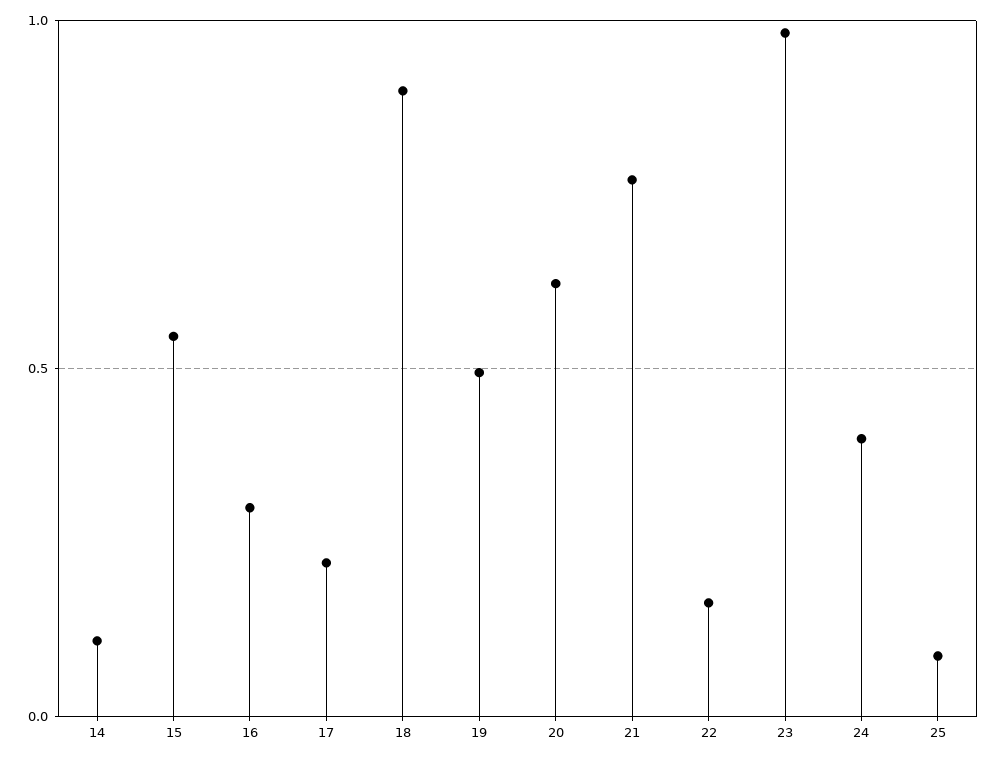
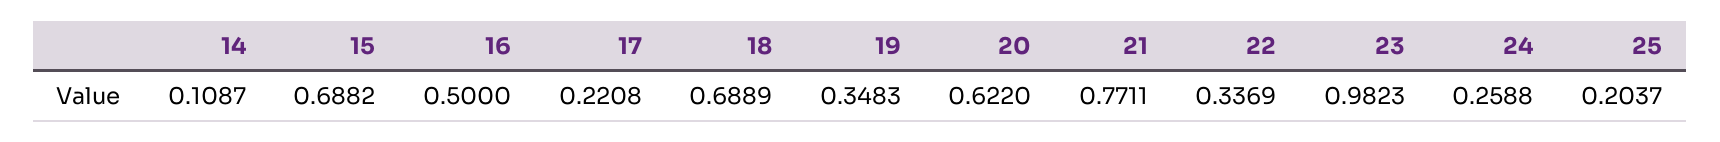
  {
    "14": 0.1087,
-   "15": 0.55,
+   "15": 0.6882,
-   "16": 0.3,
+   "16": 0.5,
    "17": 0.2208,
-   "18": 0.9,
+   "18": 0.6889,
-   "19": 0.5,
+   "19": 0.3483,
    "20": 0.622,
    "21": 0.7711,
-   "22": 0.15,
+   "22": 0.3369,
    "23": 0.9823,
-   "24": 0.4,
+   "24": 0.2588,
-   "25": 0.1
+   "25": 0.2037
  }

